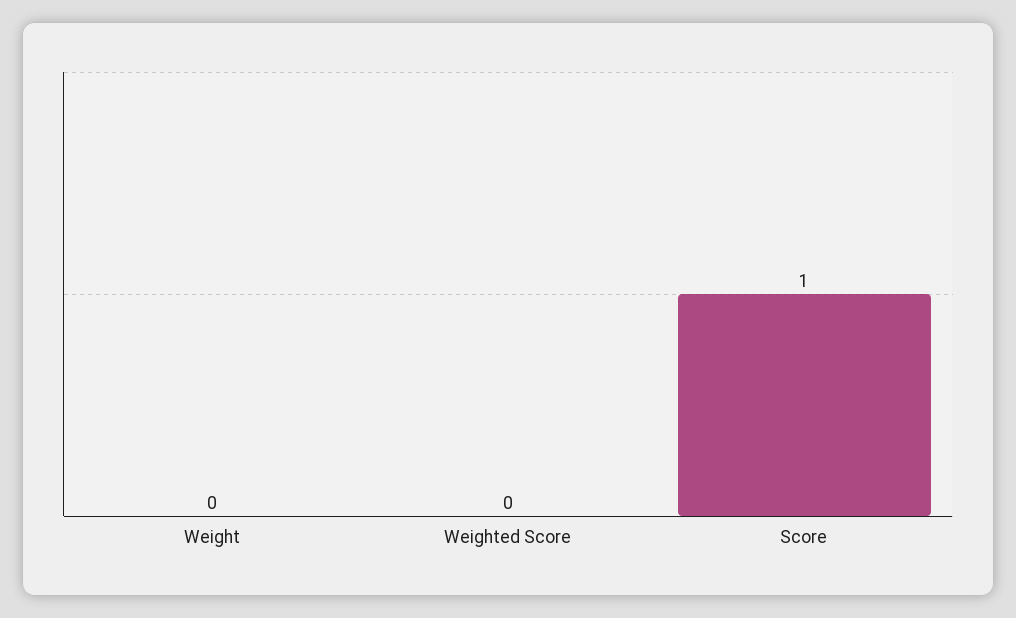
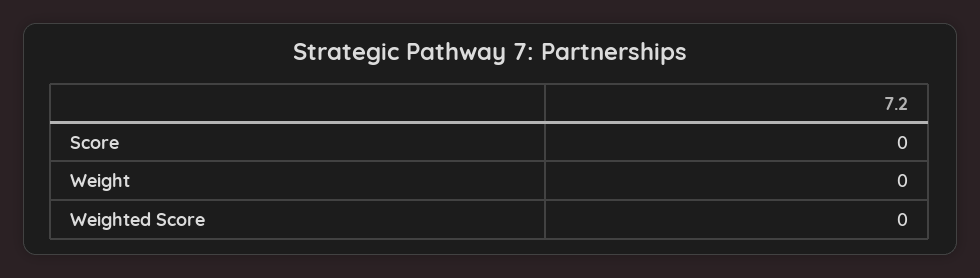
  {
    "Weight": 0,
    "Weighted Score": 0,
-   "Score": 1
+   "Score": 0
  }

